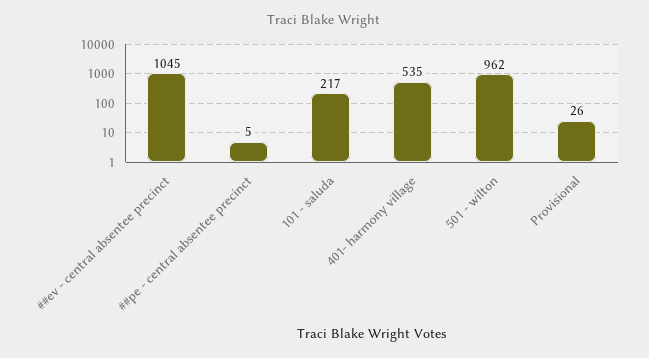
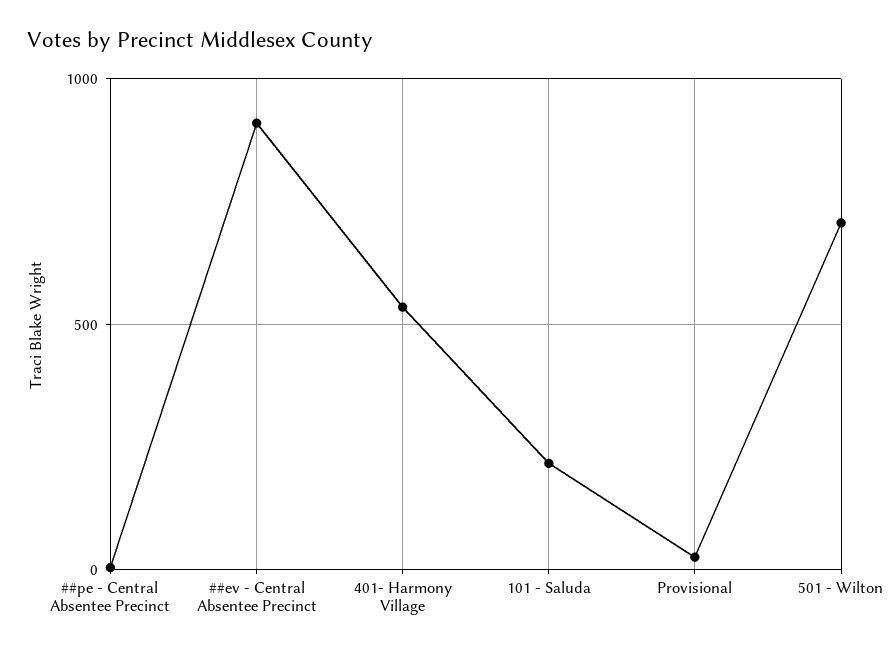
  {
-   "##ev - central absentee precinct": 1045,
+   "##ev - central absentee precinct": 900,
    "##pe - central absentee precinct": 5,
    "101 - saluda": 217,
    "401- harmony village": 535,
-   "501 - wilton": 962,
+   "501 - wilton": 700,
    "Provisional": 26
  }

